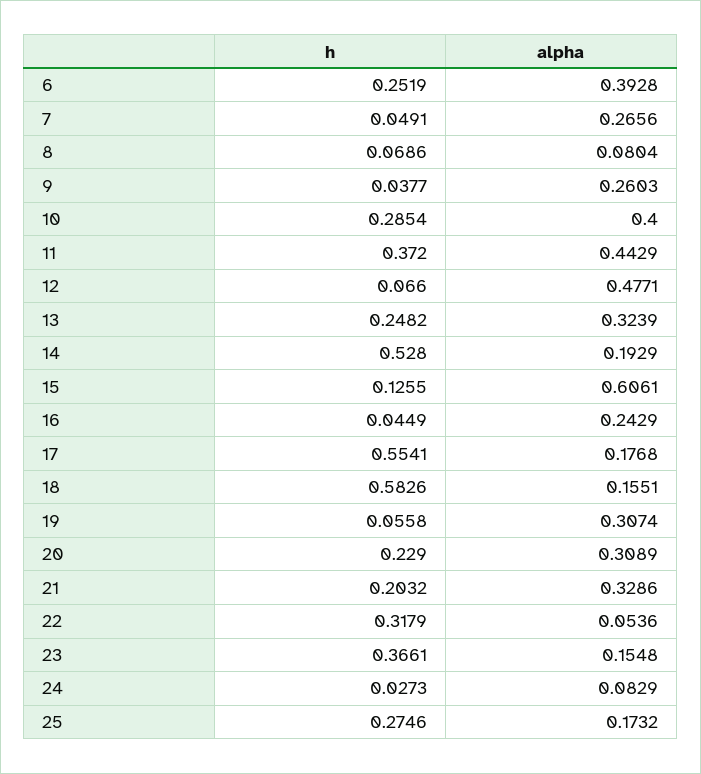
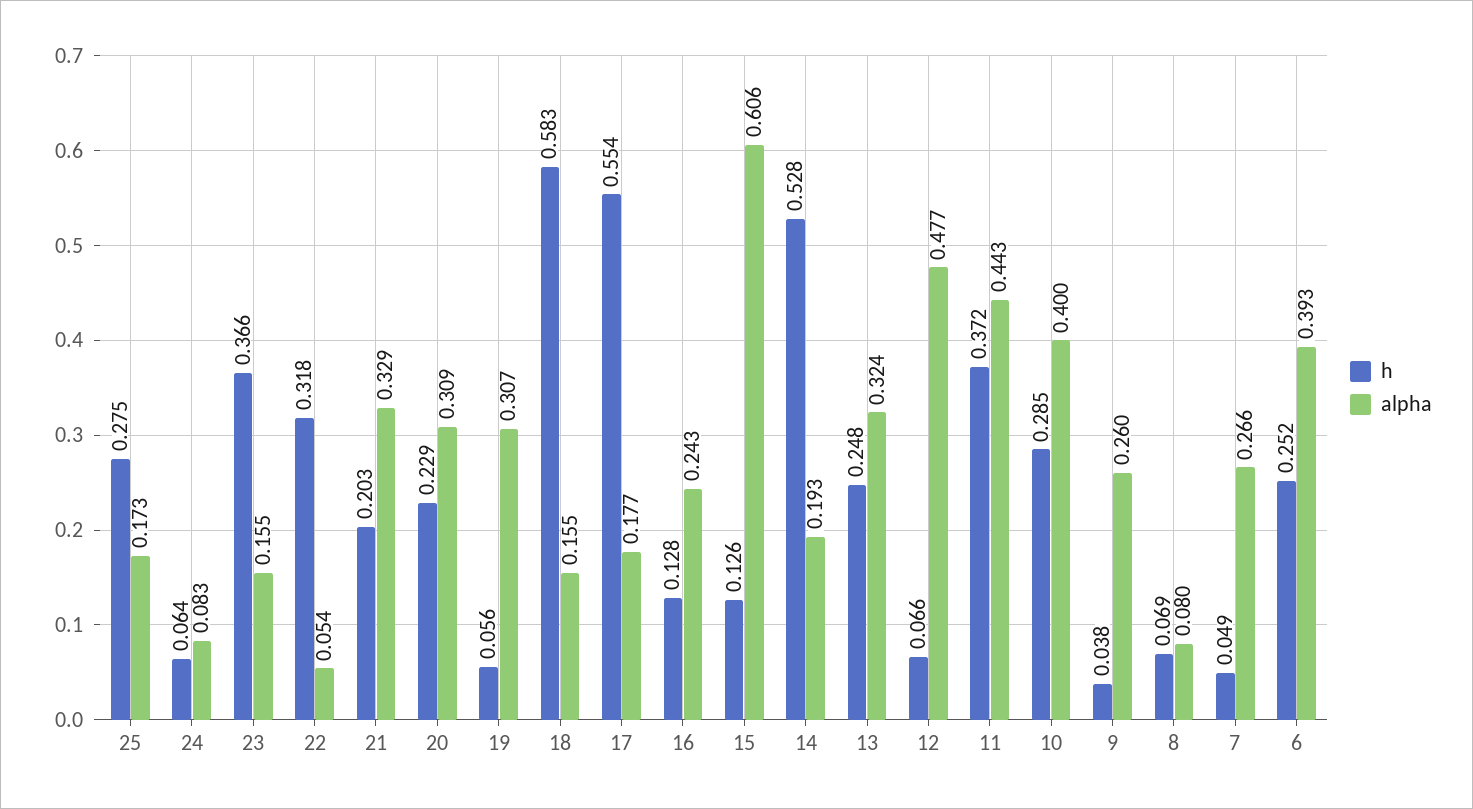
  {
    "h": {
      "6": 0.2519,
      "7": 0.0491,
      "8": 0.0686,
      "9": 0.0377,
      "10": 0.2854,
      "11": 0.372,
      "12": 0.066,
      "13": 0.2482,
      "14": 0.528,
      "15": 0.1255,
-     "16": 0.0449,
+     "16": 0.128,
      "17": 0.5541,
      "18": 0.5826,
      "19": 0.0558,
      "20": 0.229,
      "21": 0.2032,
      "22": 0.3179,
      "23": 0.3661,
-     "24": 0.0273,
+     "24": 0.064,
      "25": 0.2746
    },
    "alpha": {
      "6": 0.3928,
      "7": 0.2656,
      "8": 0.0804,
      "9": 0.2603,
      "10": 0.4,
      "11": 0.4429,
      "12": 0.4771,
      "13": 0.3239,
      "14": 0.1929,
      "15": 0.6061,
      "16": 0.2429,
      "17": 0.1768,
      "18": 0.1551,
      "19": 0.3074,
      "20": 0.3089,
      "21": 0.3286,
      "22": 0.0536,
      "23": 0.1548,
      "24": 0.0829,
      "25": 0.1732
    }
  }

